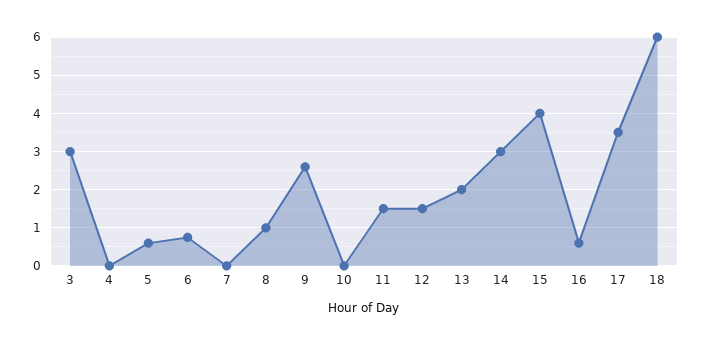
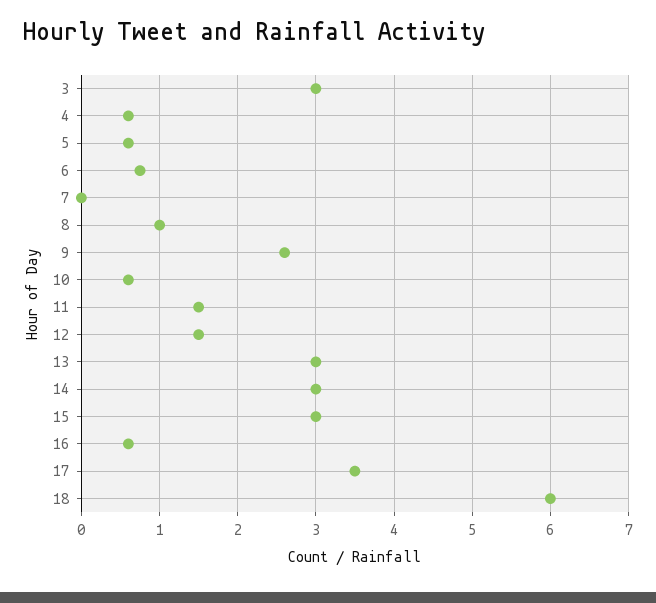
  {
    "3": 3,
-   "4": 0,
+   "4": 0.6,
    "5": 0.6,
    "6": 0.8,
    "7": 0,
    "8": 1,
    "9": 2.6,
-   "10": 0,
+   "10": 0.6,
    "11": 1.5,
    "12": 1.5,
-   "13": 2,
+   "13": 3,
    "14": 3,
-   "15": 4,
+   "15": 3,
    "16": 0.6,
    "17": 3.5,
    "18": 6
  }

